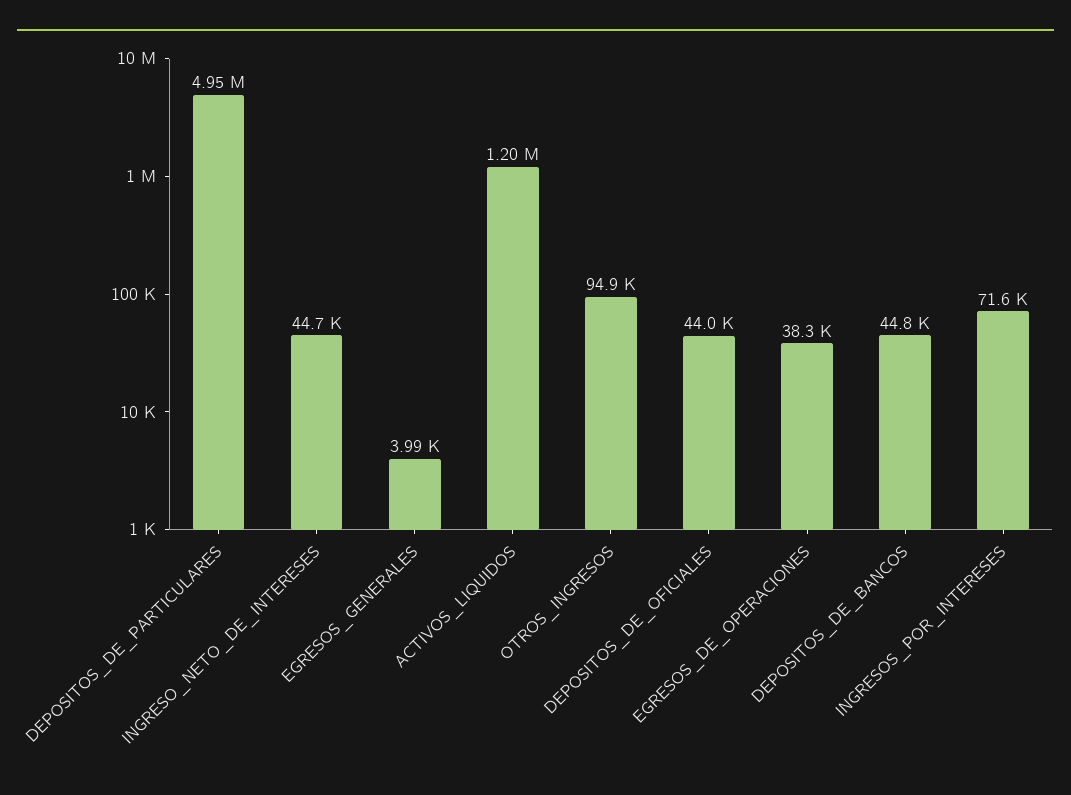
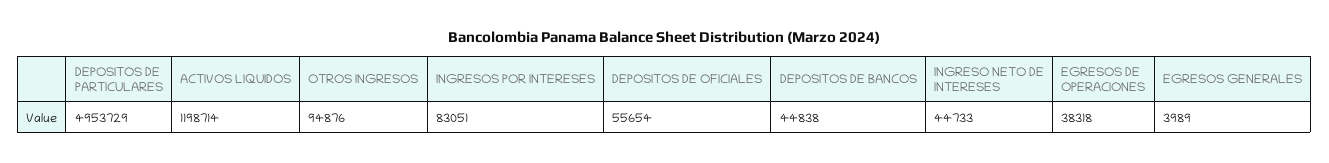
  {
    "DEPOSITOS_DE_PARTICULARES": 4953729,
    "INGRESO_NETO_DE_INTERESES": 44733,
    "EGRESOS_GENERALES": 3989,
    "ACTIVOS_LIQUIDOS": 1198714,
    "OTROS_INGRESOS": 94876,
-   "DEPOSITOS_DE_OFICIALES": 44000,
+   "DEPOSITOS_DE_OFICIALES": 55654,
    "EGRESOS_DE_OPERACIONES": 38318,
    "DEPOSITOS_DE_BANCOS": 44838,
-   "INGRESOS_POR_INTERESES": 71600
+   "INGRESOS_POR_INTERESES": 83051
  }

